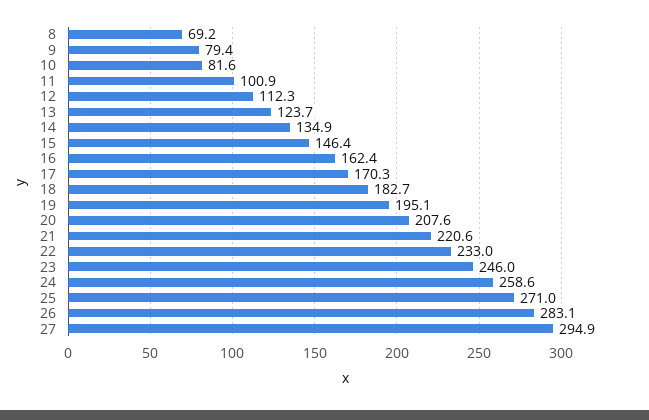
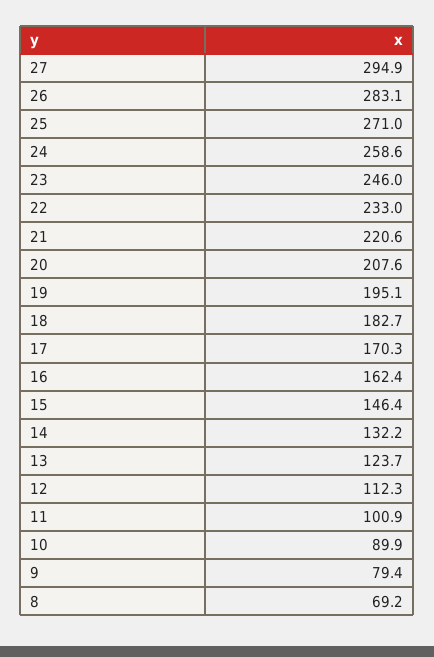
  {
    "8": 69.2,
    "9": 79.4,
-   "10": 81.6,
+   "10": 89.9,
    "11": 100.9,
    "12": 112.3,
    "13": 123.7,
-   "14": 134.9,
+   "14": 132.2,
    "15": 146.4,
    "16": 162.4,
    "17": 170.3,
    "18": 182.7,
    "19": 195.1,
    "20": 207.6,
    "21": 220.6,
    "22": 233,
    "23": 246,
    "24": 258.6,
    "25": 271,
    "26": 283.1,
    "27": 294.9
  }

